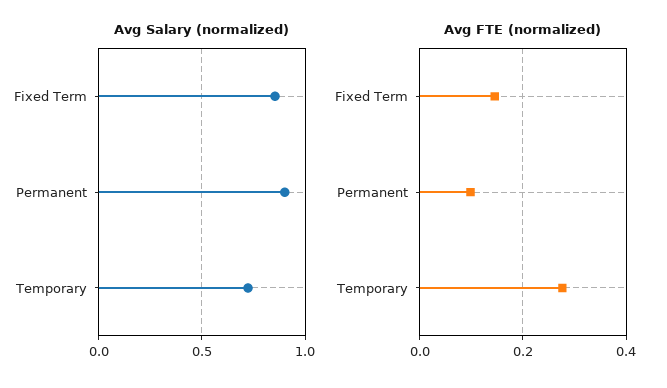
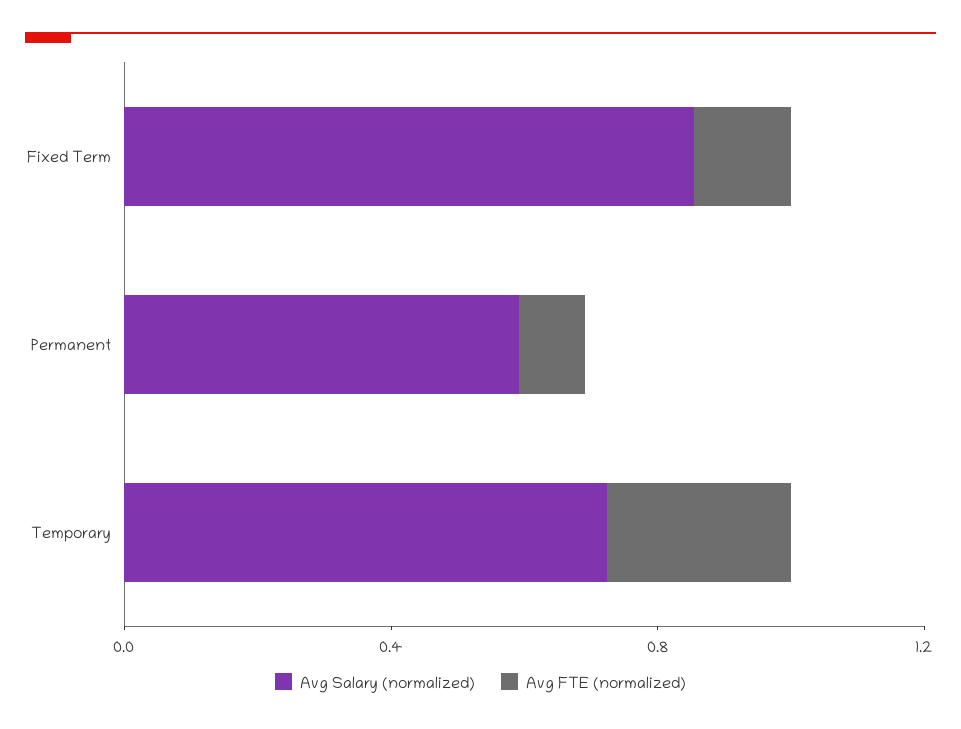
  {
    "Avg Salary (normalized)": {
      "Fixed Term": 0.85,
-     "Permanent": 0.9,
+     "Permanent": 0.6,
      "Temporary": 0.7
    },
    "Avg FTE (normalized)": {
      "Fixed Term": 0.14,
      "Permanent": 0.1,
      "Temporary": 0.28
    }
  }

